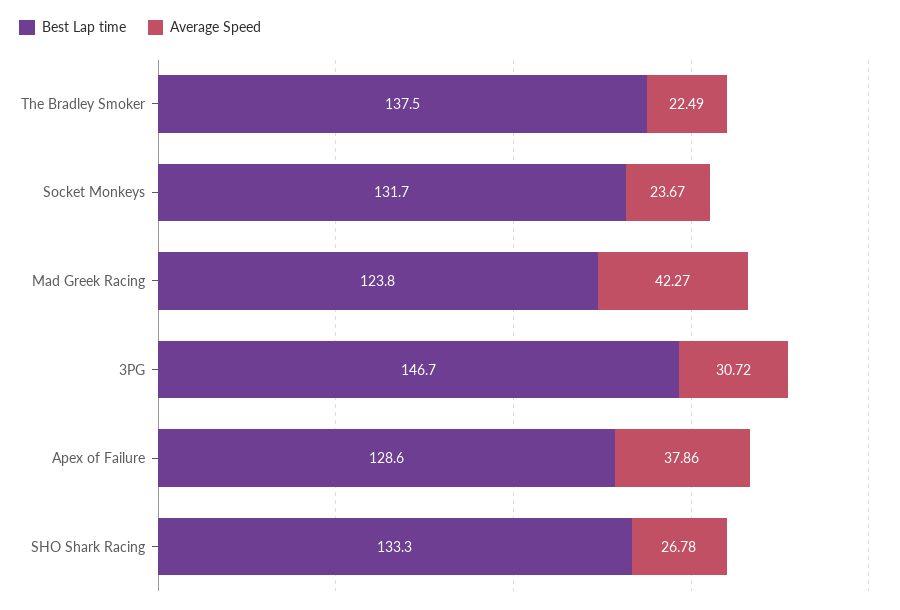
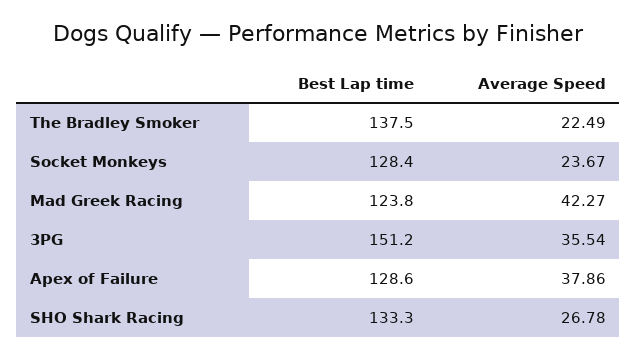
  {
    "Best Lap time": {
      "The Bradley Smoker": 137.5,
-     "Socket Monkeys": 131.7,
+     "Socket Monkeys": 128.4,
      "Mad Greek Racing": 123.8,
-     "3PG": 146.7,
+     "3PG": 151.2,
      "Apex of Failure": 128.6,
      "SHO Shark Racing": 133.3
    },
    "Average Speed": {
      "The Bradley Smoker": 22.49,
      "Socket Monkeys": 23.67,
      "Mad Greek Racing": 42.27,
-     "3PG": 30.72,
+     "3PG": 35.54,
      "Apex of Failure": 37.86,
      "SHO Shark Racing": 26.78
    }
  }

